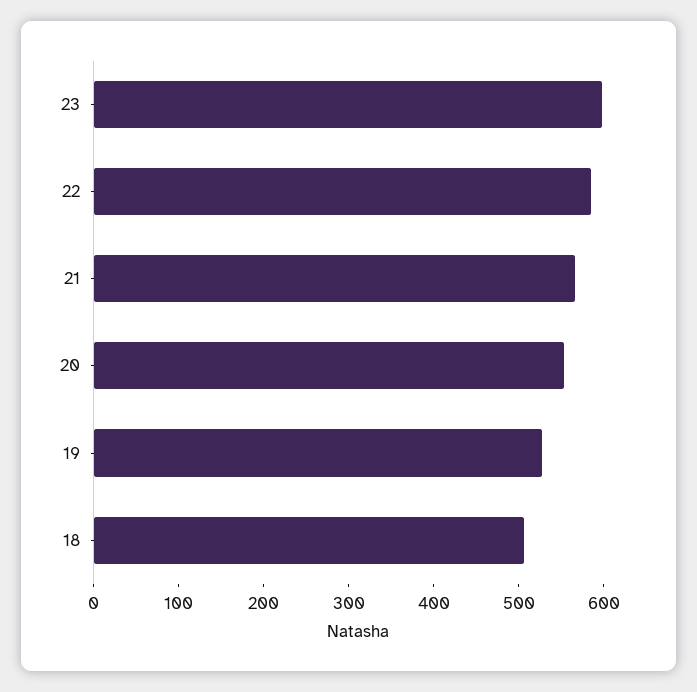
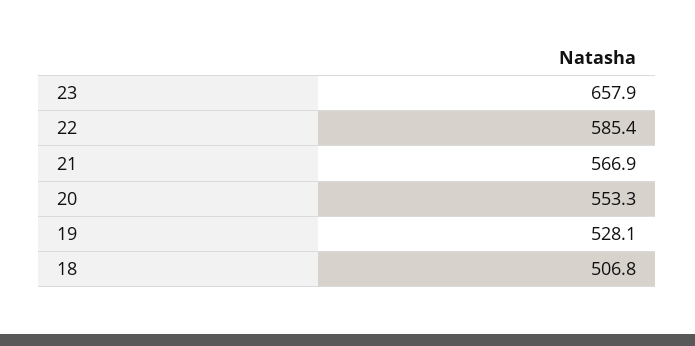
  {
-   "23": 600,
+   "23": 657.9,
    "22": 585.4,
    "21": 566.9,
    "20": 553.3,
    "19": 528.1,
    "18": 506.8
  }

